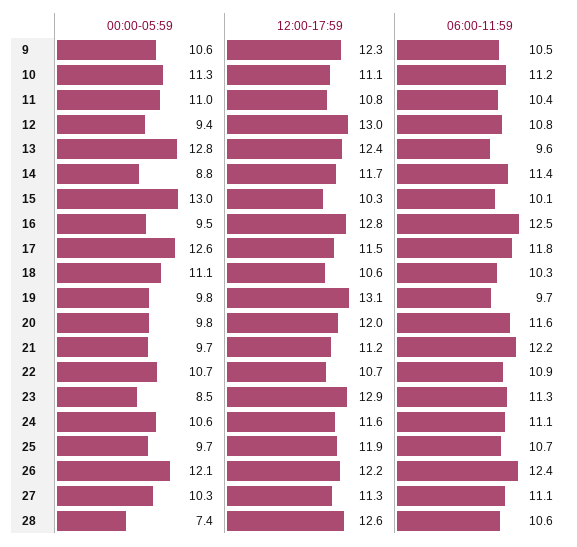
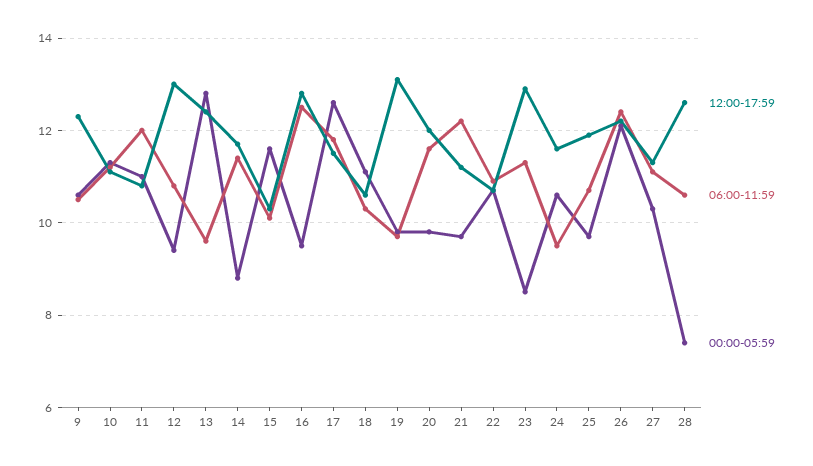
  {
    "00:00-05:59": {
      "9": 10.6,
      "10": 11.3,
      "11": 11,
      "12": 9.4,
      "13": 12.8,
      "14": 8.8,
-     "15": 13,
+     "15": 11.5,
      "16": 9.5,
      "17": 12.6,
      "18": 11.1,
      "19": 9.8,
      "20": 9.8,
      "21": 9.7,
      "22": 10.7,
      "23": 8.5,
      "24": 10.6,
      "25": 9.7,
      "26": 12.1,
      "27": 10.3,
      "28": 7.4
    },
    "12:00-17:59": {
      "9": 12.3,
      "10": 11.1,
      "11": 10.8,
      "12": 13,
      "13": 12.4,
      "14": 11.7,
      "15": 10.3,
      "16": 12.8,
      "17": 11.5,
      "18": 10.6,
      "19": 13.1,
      "20": 12,
      "21": 11.2,
      "22": 10.7,
      "23": 12.9,
      "24": 11.6,
      "25": 11.9,
      "26": 12.2,
      "27": 11.3,
      "28": 12.6
    },
    "06:00-11:59": {
      "9": 10.5,
      "10": 11.2,
-     "11": 10.4,
+     "11": 12,
      "12": 10.8,
      "13": 9.6,
      "14": 11.4,
      "15": 10.1,
      "16": 12.5,
      "17": 11.8,
      "18": 10.3,
      "19": 9.7,
      "20": 11.6,
      "21": 12.2,
      "22": 10.9,
      "23": 11.3,
-     "24": 11.1,
+     "24": 9.5,
      "25": 10.7,
      "26": 12.4,
      "27": 11.1,
      "28": 10.6
    }
  }

